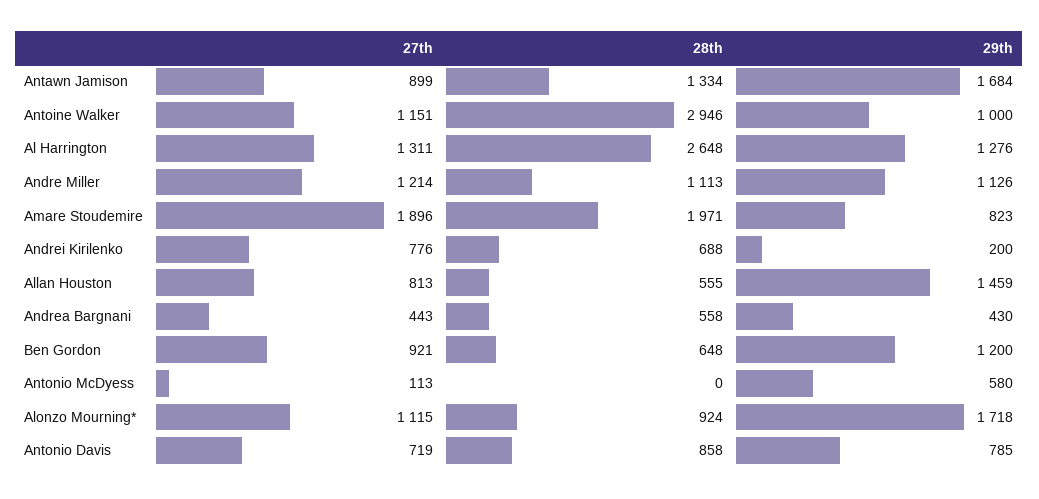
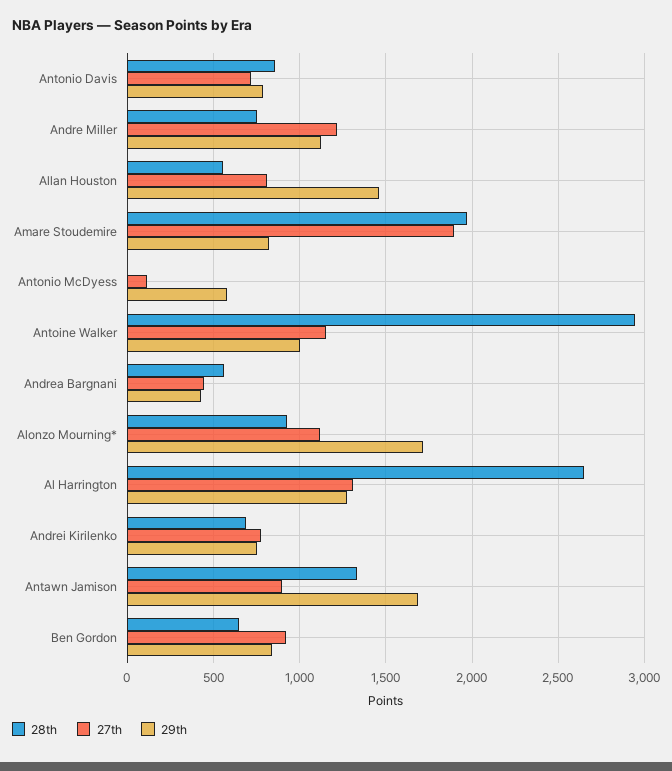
  {
    "27th": {
      "Antawn Jamison": 899,
      "Antoine Walker": 1151,
      "Al Harrington": 1311,
      "Andre Miller": 1214,
      "Amare Stoudemire": 1896,
      "Andrei Kirilenko": 776,
      "Allan Houston": 813,
      "Andrea Bargnani": 443,
      "Ben Gordon": 921,
      "Antonio McDyess": 113,
      "Alonzo Mourning*": 1115,
      "Antonio Davis": 719
    },
    "28th": {
      "Antawn Jamison": 1334,
      "Antoine Walker": 2946,
      "Al Harrington": 2648,
-     "Andre Miller": 1113,
+     "Andre Miller": 750,
      "Amare Stoudemire": 1971,
      "Andrei Kirilenko": 688,
      "Allan Houston": 555,
      "Andrea Bargnani": 558,
      "Ben Gordon": 648,
      "Antonio McDyess": 0,
      "Alonzo Mourning*": 924,
      "Antonio Davis": 858
    },
    "29th": {
      "Antawn Jamison": 1684,
      "Antoine Walker": 1000,
      "Al Harrington": 1276,
      "Andre Miller": 1126,
      "Amare Stoudemire": 823,
-     "Andrei Kirilenko": 200,
+     "Andrei Kirilenko": 750,
      "Allan Houston": 1459,
      "Andrea Bargnani": 430,
-     "Ben Gordon": 1200,
+     "Ben Gordon": 850,
      "Antonio McDyess": 580,
      "Alonzo Mourning*": 1718,
      "Antonio Davis": 785
    }
  }

